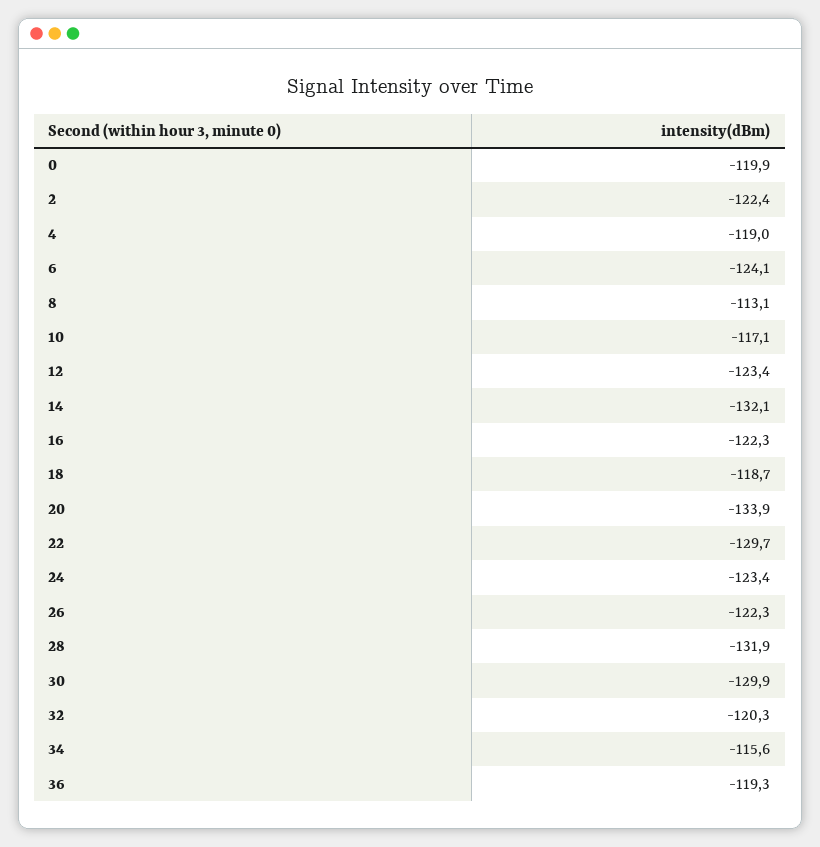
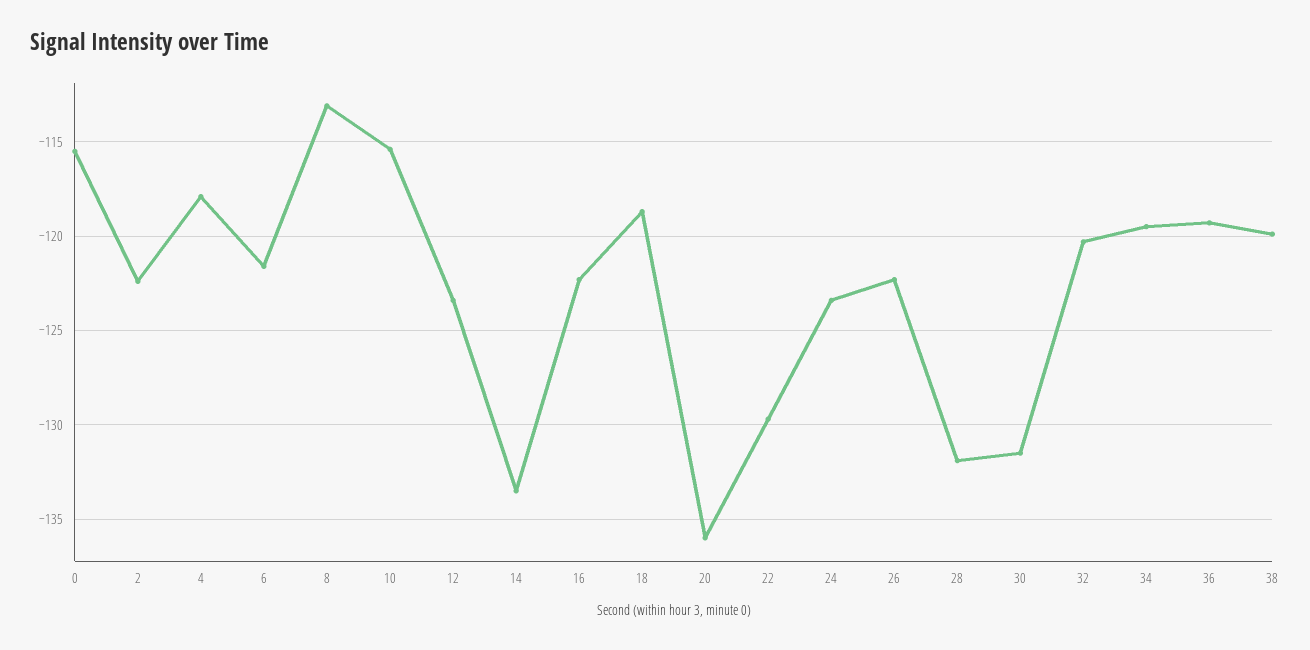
  {
-   "0": -119.9,
+   "0": -115.5,
    "2": -122.4,
-   "4": -119,
+   "4": -118,
-   "6": -124.1,
+   "6": -121.5,
    "8": -113.1,
-   "10": -117.1,
+   "10": -115.5,
    "12": -123.4,
-   "14": -132.1,
+   "14": -133.5,
    "16": -122.3,
    "18": -118.7,
-   "20": -133.9,
+   "20": -136,
    "22": -129.7,
    "24": -123.4,
    "26": -122.3,
    "28": -131.9,
-   "30": -129.9,
+   "30": -131.5,
    "32": -120.3,
-   "34": -115.6,
+   "34": -119.5,
-   "36": -119.3
+   "36": -119.3,
+   "38": -120
  }

